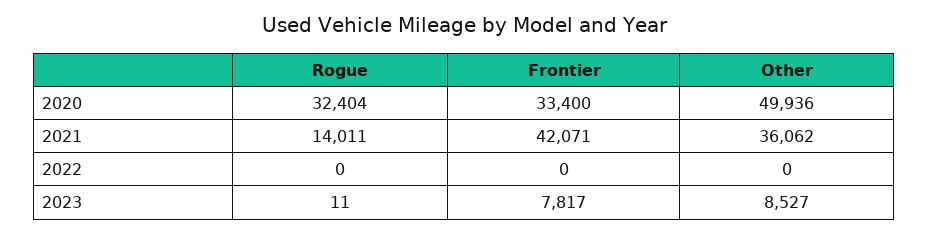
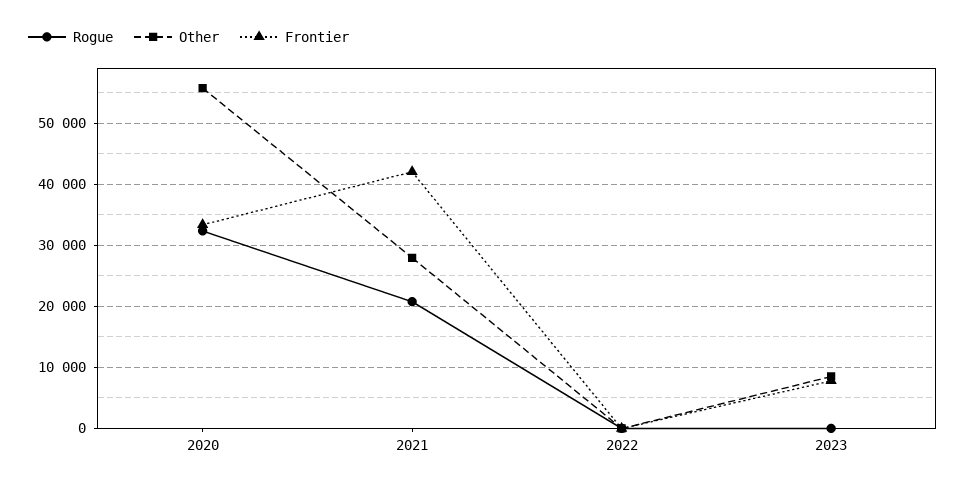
  {
    "Rogue": {
      "2020": 32404,
-     "2021": 14011,
+     "2021": 21000,
      "2022": 0,
      "2023": 11
    },
    "Frontier": {
      "2020": 33400,
      "2021": 42071,
      "2022": 0,
      "2023": 7817
    },
    "Other": {
-     "2020": 49936,
+     "2020": 56000,
-     "2021": 36062,
+     "2021": 28000,
      "2022": 0,
      "2023": 8527
    }
  }

